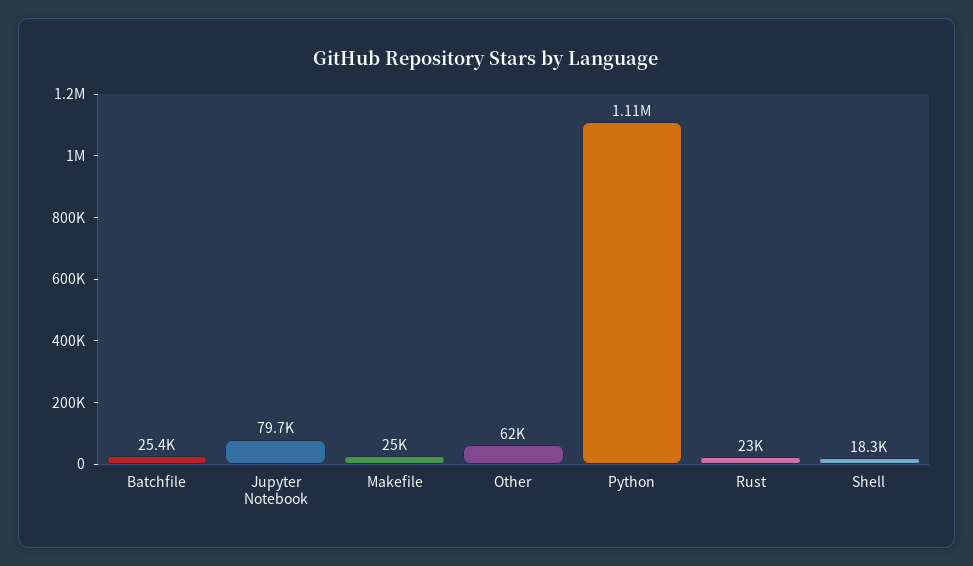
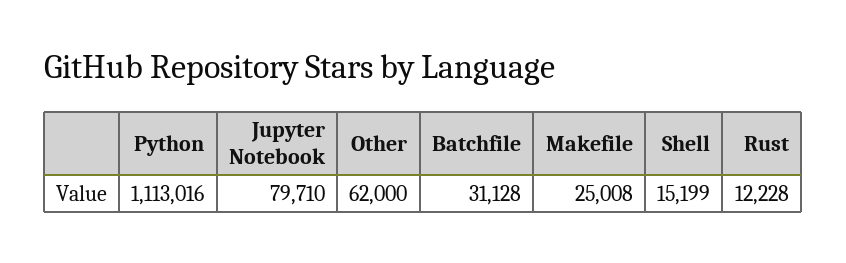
  {
-   "Batchfile": 25400,
+   "Batchfile": 31128,
    "Jupyter Notebook": 79710,
    "Makefile": 25008,
    "Other": 62000,
    "Python": 1113016,
-   "Rust": 23000,
+   "Rust": 12228,
-   "Shell": 18300
+   "Shell": 15199
  }

